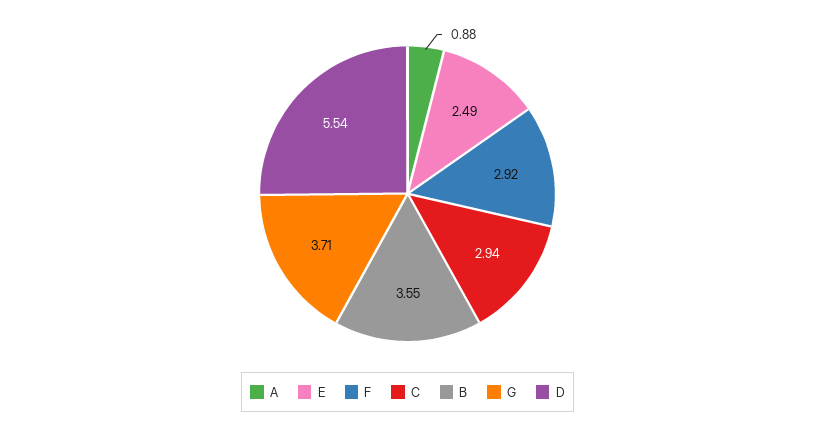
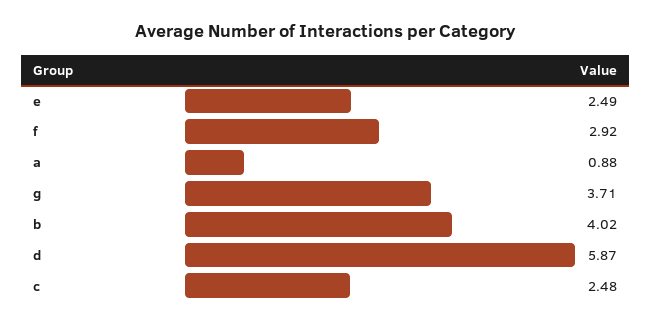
  {
    "A": 0.88,
    "E": 2.49,
    "F": 2.92,
-   "C": 2.94,
+   "C": 2.48,
-   "B": 3.55,
+   "B": 4.02,
    "G": 3.71,
-   "D": 5.54
+   "D": 5.87
  }

